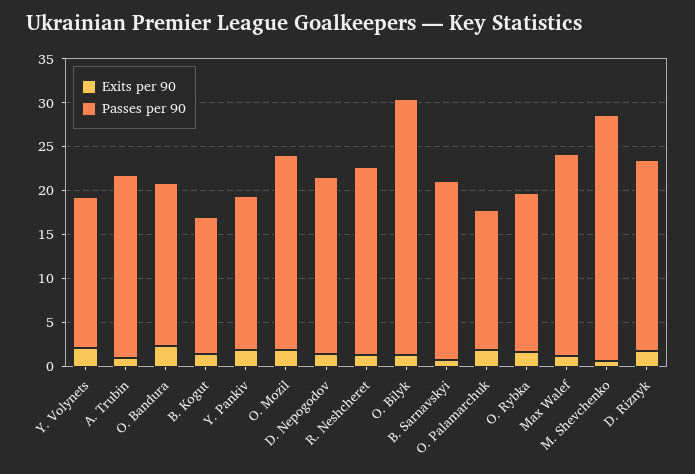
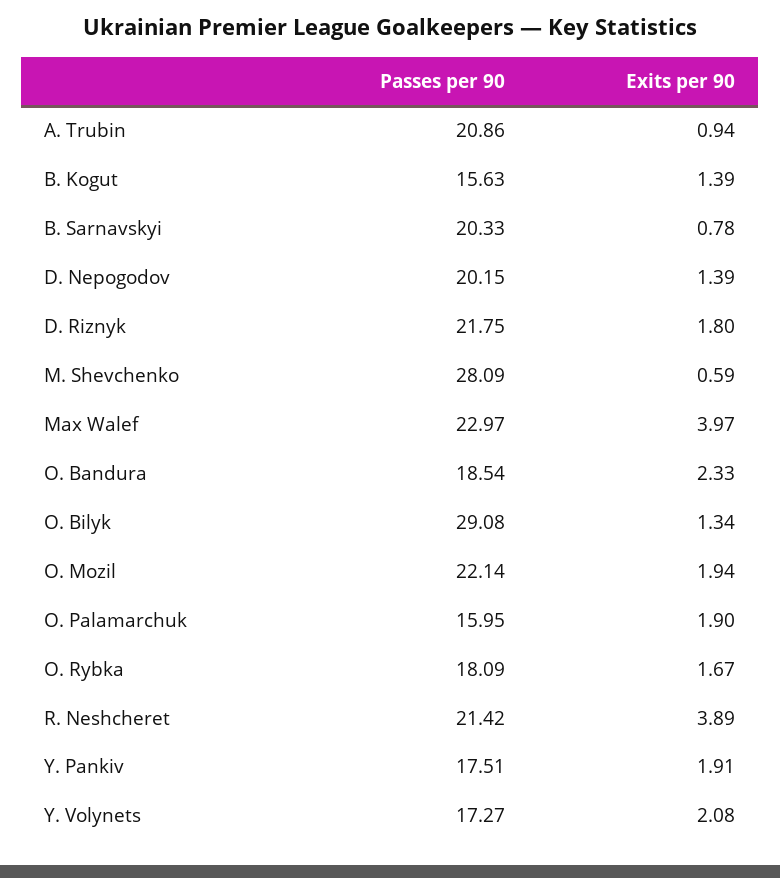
  {
    "Exits per 90": {
      "Y. Volynets": 2.08,
      "A. Trubin": 0.94,
      "O. Bandura": 2.33,
      "B. Kogut": 1.39,
      "Y. Pankiv": 1.91,
      "O. Mozil": 1.94,
      "D. Nepogodov": 1.39,
-     "R. Neshcheret": 1,
+     "R. Neshcheret": 3.89,
      "O. Bilyk": 1.34,
      "B. Sarnavskyi": 0.78,
      "O. Palamarchuk": 1.9,
      "O. Rybka": 1.67,
-     "Max Walef": 1,
+     "Max Walef": 3.97,
      "M. Shevchenko": 0.59,
      "D. Riznyk": 1.8
    },
    "Passes per 90": {
      "Y. Volynets": 17.27,
      "A. Trubin": 20.86,
      "O. Bandura": 18.54,
      "B. Kogut": 15.63,
      "Y. Pankiv": 17.51,
      "O. Mozil": 22.14,
      "D. Nepogodov": 20.15,
      "R. Neshcheret": 21.42,
      "O. Bilyk": 29.08,
      "B. Sarnavskyi": 20.33,
      "O. Palamarchuk": 15.95,
      "O. Rybka": 18.09,
      "Max Walef": 22.97,
      "M. Shevchenko": 28.09,
      "D. Riznyk": 21.75
    }
  }

